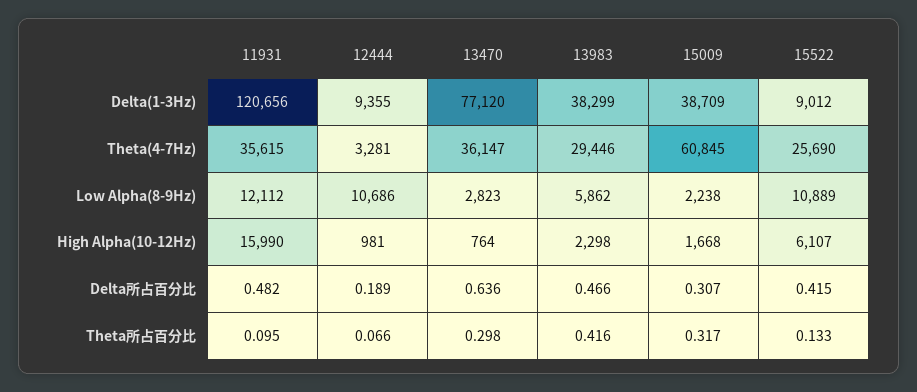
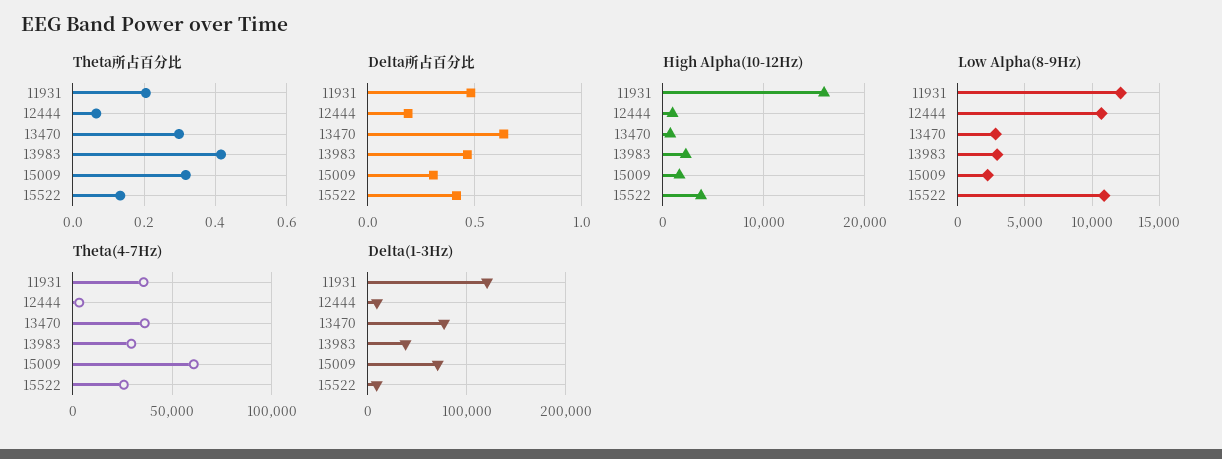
  {
    "Delta(1-3Hz)": {
      "11931": 120656,
      "12444": 9355,
      "13470": 77120,
      "13983": 38299,
-     "15009": 38709,
+     "15009": 70000,
      "15522": 9012
    },
    "Theta(4-7Hz)": {
      "11931": 35615,
      "12444": 3281,
      "13470": 36147,
      "13983": 29446,
      "15009": 60845,
      "15522": 25690
    },
    "Low Alpha(8-9Hz)": {
      "11931": 12112,
      "12444": 10686,
      "13470": 2823,
-     "13983": 5862,
+     "13983": 3000,
      "15009": 2238,
      "15522": 10889
    },
    "High Alpha(10-12Hz)": {
      "11931": 15990,
      "12444": 981,
      "13470": 764,
      "13983": 2298,
      "15009": 1668,
-     "15522": 6107
+     "15522": 4000
    },
    "Delta所占百分比": {
      "11931": 0.482,
      "12444": 0.189,
      "13470": 0.636,
      "13983": 0.466,
      "15009": 0.307,
      "15522": 0.415
    },
    "Theta所占百分比": {
-     "11931": 0.095,
+     "11931": 0.2,
      "12444": 0.066,
      "13470": 0.298,
      "13983": 0.416,
      "15009": 0.317,
      "15522": 0.133
    }
  }

